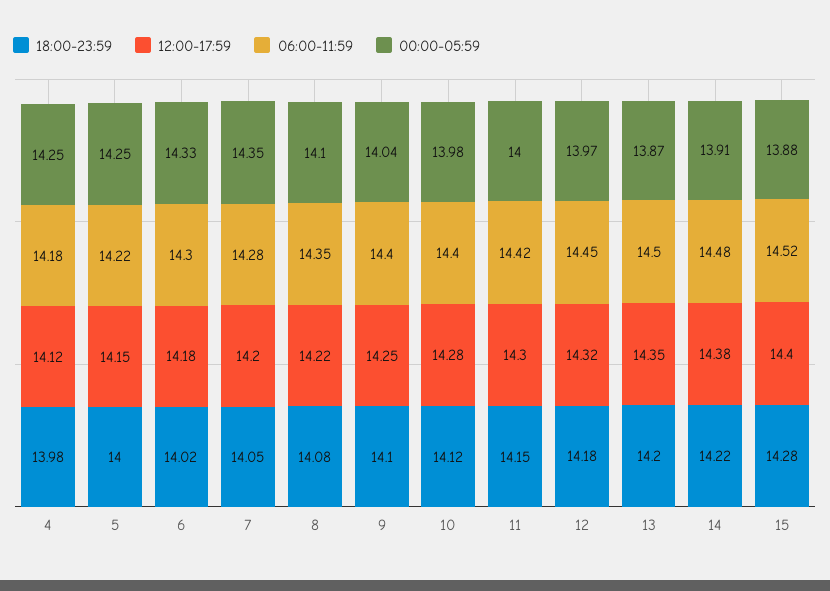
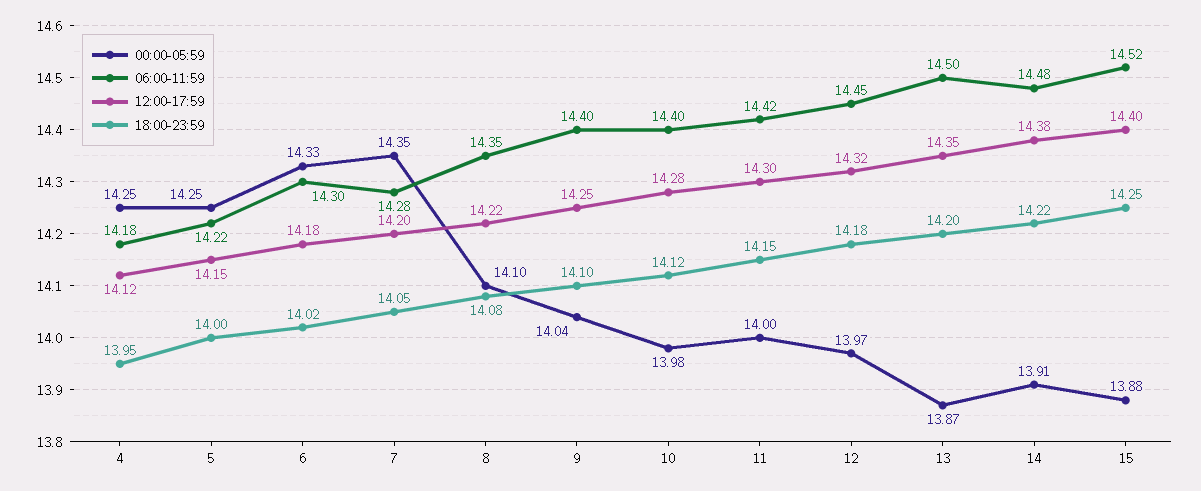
  {
    "18:00-23:59": {
-     "4": 13.98,
+     "4": 13.95,
      "5": 14,
      "6": 14.02,
      "7": 14.05,
      "8": 14.08,
      "9": 14.1,
      "10": 14.12,
      "11": 14.15,
      "12": 14.18,
      "13": 14.2,
      "14": 14.22,
-     "15": 14.28
+     "15": 14.25
    },
    "12:00-17:59": {
      "4": 14.12,
      "5": 14.15,
      "6": 14.18,
      "7": 14.2,
      "8": 14.22,
      "9": 14.25,
      "10": 14.28,
      "11": 14.3,
      "12": 14.32,
      "13": 14.35,
      "14": 14.38,
      "15": 14.4
    },
    "06:00-11:59": {
      "4": 14.18,
      "5": 14.22,
      "6": 14.3,
      "7": 14.28,
      "8": 14.35,
      "9": 14.4,
      "10": 14.4,
      "11": 14.42,
      "12": 14.45,
      "13": 14.5,
      "14": 14.48,
      "15": 14.52
    },
    "00:00-05:59": {
      "4": 14.25,
      "5": 14.25,
      "6": 14.33,
      "7": 14.35,
      "8": 14.1,
      "9": 14.04,
      "10": 13.98,
      "11": 14,
      "12": 13.97,
      "13": 13.87,
      "14": 13.91,
      "15": 13.88
    }
  }

